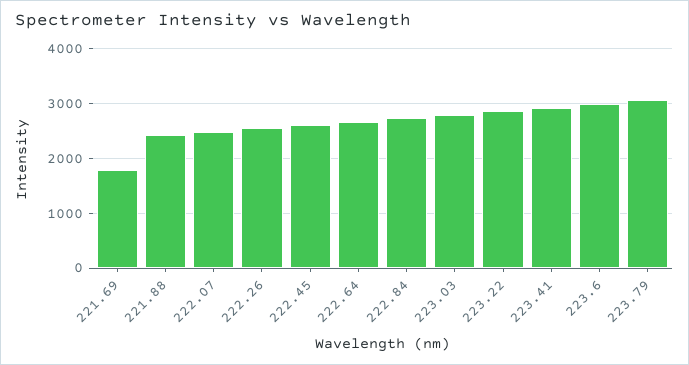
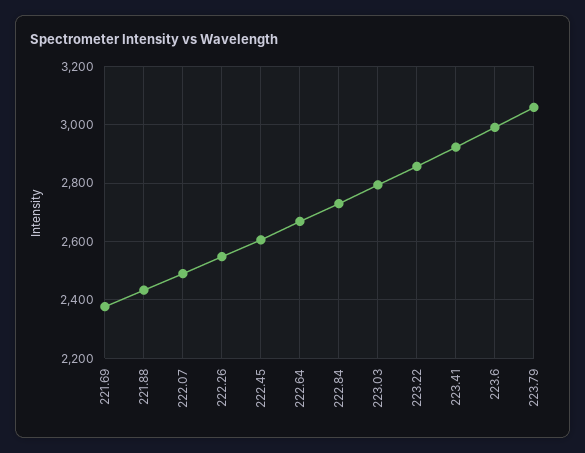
  {
-   "221.69": 1800,
+   "221.69": 2375,
    "221.88": 2425,
    "222.07": 2500,
    "222.26": 2550,
    "222.45": 2600,
    "222.64": 2675,
    "222.84": 2725,
    "223.03": 2800,
    "223.22": 2850,
    "223.41": 2925,
    "223.6": 3000,
    "223.79": 3050
  }

